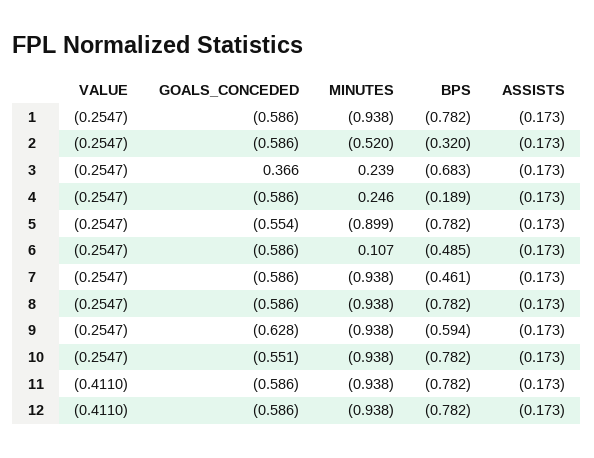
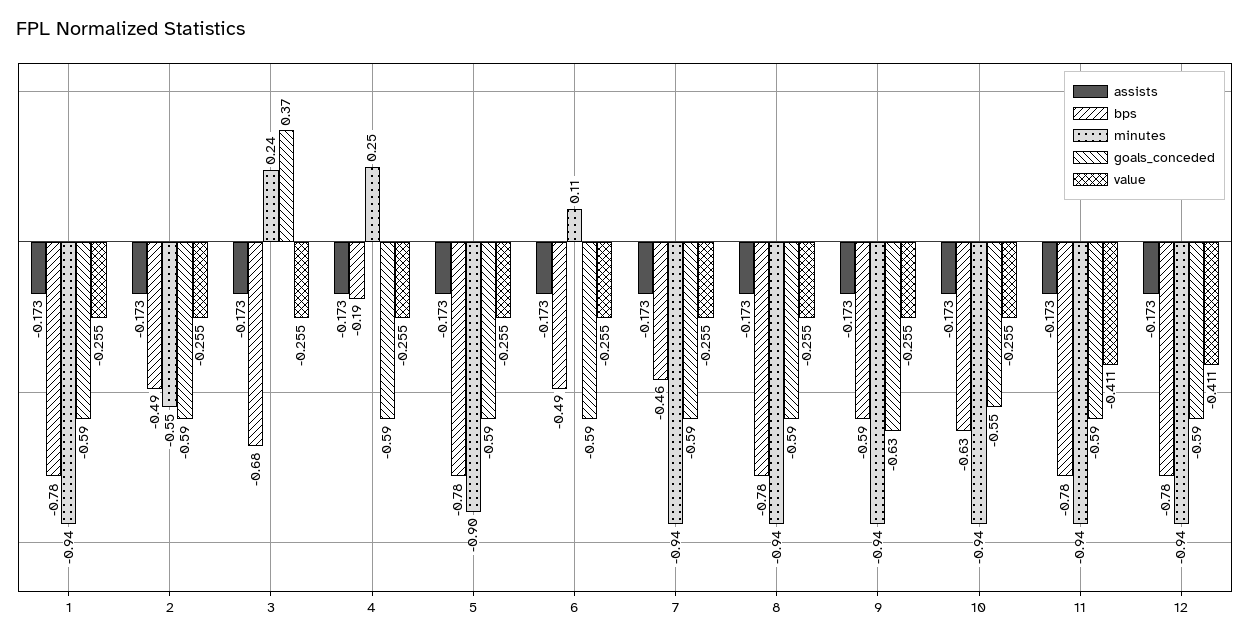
  {
    "VALUE": {
      "1": -0.2547,
      "2": -0.2547,
      "3": -0.2547,
      "4": -0.2547,
      "5": -0.2547,
      "6": -0.2547,
      "7": -0.2547,
      "8": -0.2547,
      "9": -0.2547,
      "10": -0.2547,
      "11": -0.411,
      "12": -0.411
    },
    "GOALS_CONCEDED": {
      "1": -0.586,
      "2": -0.586,
      "3": 0.366,
      "4": -0.586,
-     "5": -0.554,
+     "5": -0.59,
      "6": -0.586,
      "7": -0.586,
      "8": -0.586,
      "9": -0.628,
      "10": -0.551,
      "11": -0.586,
      "12": -0.586
    },
    "MINUTES": {
      "1": -0.938,
-     "2": -0.52,
+     "2": -0.55,
      "3": 0.239,
      "4": 0.246,
      "5": -0.899,
      "6": 0.107,
      "7": -0.938,
      "8": -0.938,
      "9": -0.938,
      "10": -0.938,
      "11": -0.938,
      "12": -0.938
    },
    "BPS": {
      "1": -0.782,
-     "2": -0.32,
+     "2": -0.49,
      "3": -0.683,
      "4": -0.189,
      "5": -0.782,
      "6": -0.485,
      "7": -0.461,
      "8": -0.782,
      "9": -0.594,
-     "10": -0.782,
+     "10": -0.63,
      "11": -0.782,
      "12": -0.782
    },
    "ASSISTS": {
      "1": -0.173,
      "2": -0.173,
      "3": -0.173,
      "4": -0.173,
      "5": -0.173,
      "6": -0.173,
      "7": -0.173,
      "8": -0.173,
      "9": -0.173,
      "10": -0.173,
      "11": -0.173,
      "12": -0.173
    }
  }

